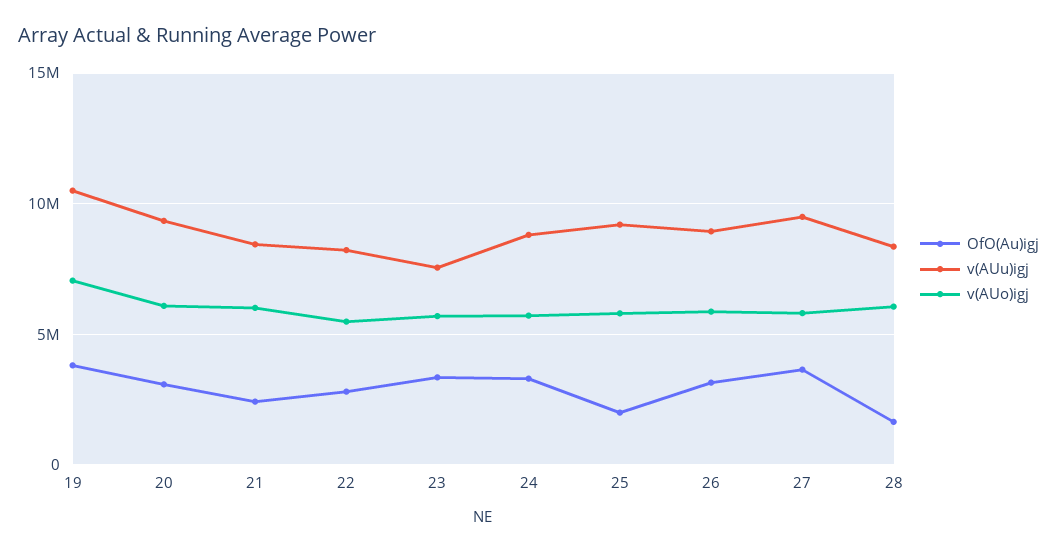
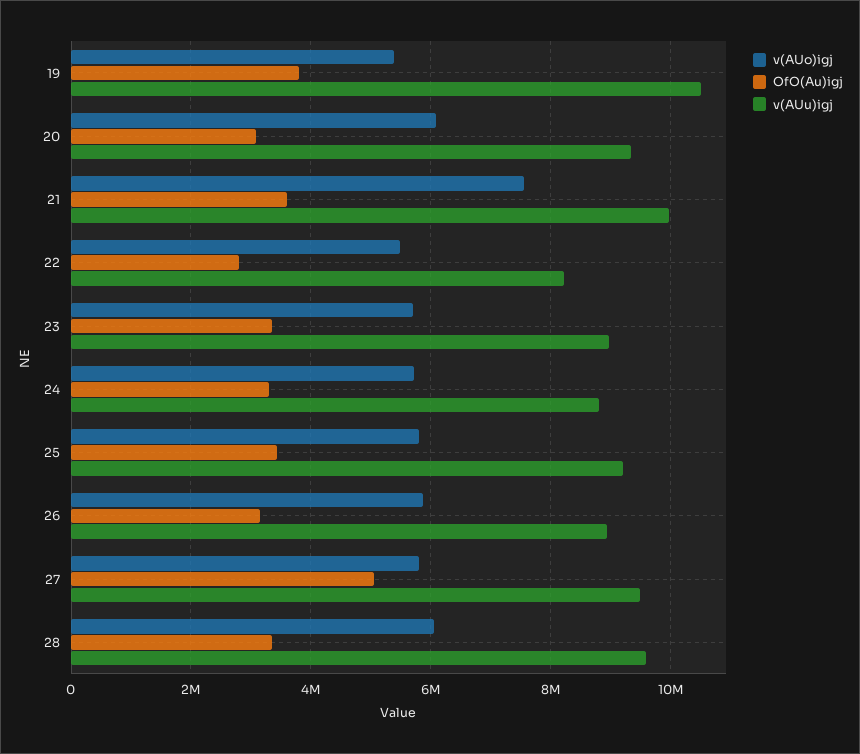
  {
    "OfO(Au)igj": {
      "19": 3800000,
      "20": 3000000,
-     "21": 2500000,
+     "21": 3600000,
      "22": 2800000,
      "23": 3400000,
      "24": 3400000,
-     "25": 2000000,
+     "25": 3400000,
      "26": 3200000,
-     "27": 3500000,
+     "27": 5000000,
-     "28": 1500000
+     "28": 3400000
    },
    "v(AUu)igj": {
      "19": 10600000,
      "20": 9400000,
-     "21": 8500000,
+     "21": 10000000,
      "22": 8200000,
-     "23": 7500000,
+     "23": 9000000,
      "24": 8800000,
      "25": 9200000,
      "26": 9000000,
      "27": 9400000,
-     "28": 8500000
+     "28": 9600000
    },
    "v(AUo)igj": {
-     "19": 7000000,
+     "19": 5400000,
      "20": 6000000,
-     "21": 6000000,
+     "21": 7600000,
      "22": 5400000,
      "23": 5600000,
      "24": 5800000,
      "25": 5800000,
      "26": 5800000,
      "27": 5800000,
      "28": 6000000
    }
  }

